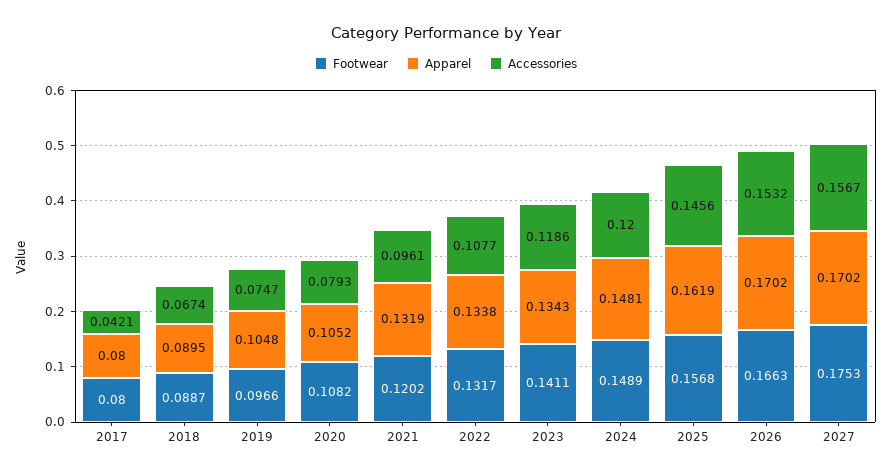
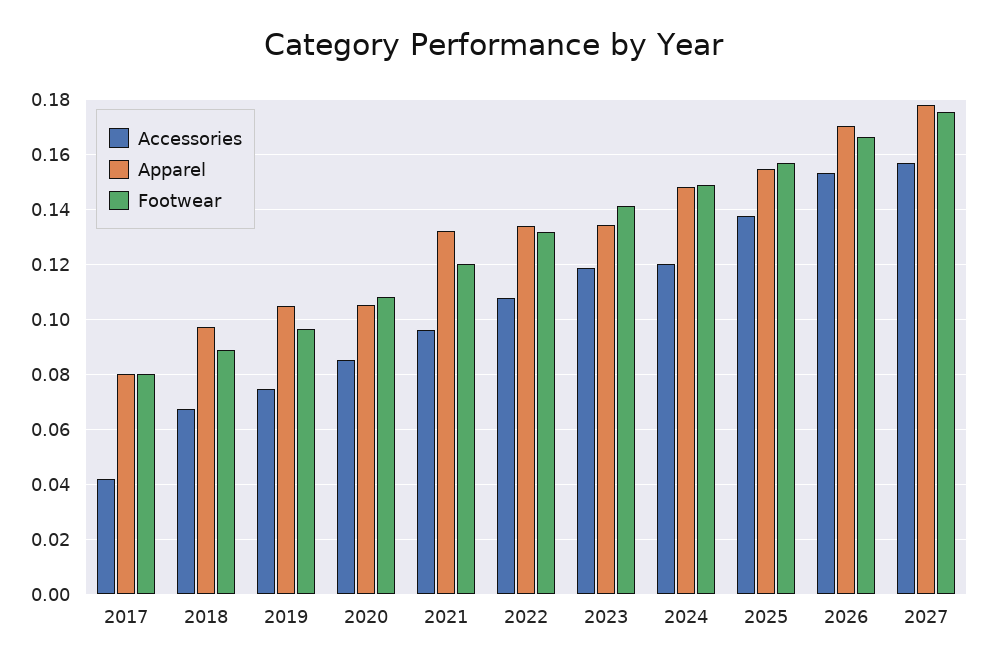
  {
    "Footwear": {
      "2017": 0.08,
      "2018": 0.0887,
      "2019": 0.0966,
      "2020": 0.1082,
      "2021": 0.1202,
      "2022": 0.1317,
      "2023": 0.1411,
      "2024": 0.1489,
      "2025": 0.1568,
      "2026": 0.1663,
      "2027": 0.1753
    },
    "Apparel": {
      "2017": 0.08,
-     "2018": 0.0895,
+     "2018": 0.0975,
      "2019": 0.1048,
      "2020": 0.1052,
      "2021": 0.1319,
      "2022": 0.1338,
      "2023": 0.1343,
      "2024": 0.1481,
-     "2025": 0.1619,
+     "2025": 0.155,
      "2026": 0.1702,
-     "2027": 0.1702
+     "2027": 0.1775
    },
    "Accessories": {
      "2017": 0.0421,
      "2018": 0.0674,
      "2019": 0.0747,
-     "2020": 0.0793,
+     "2020": 0.085,
      "2021": 0.0961,
      "2022": 0.1077,
      "2023": 0.1186,
      "2024": 0.12,
-     "2025": 0.1456,
+     "2025": 0.1375,
      "2026": 0.1532,
      "2027": 0.1567
    }
  }

